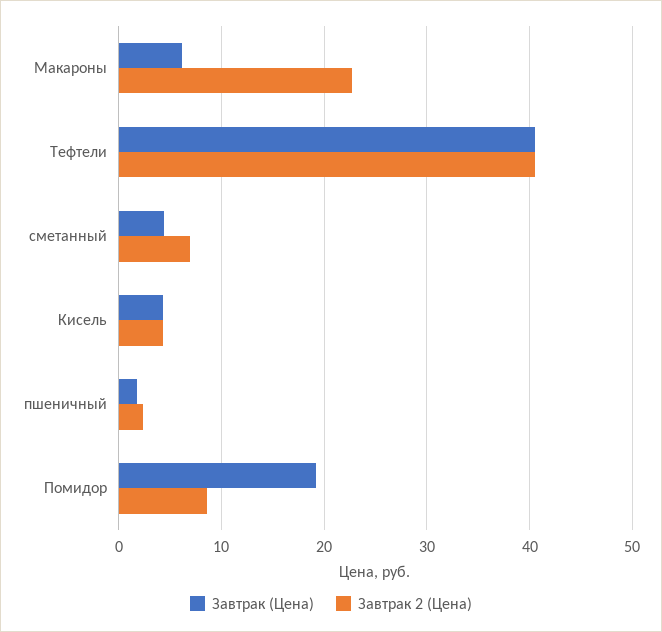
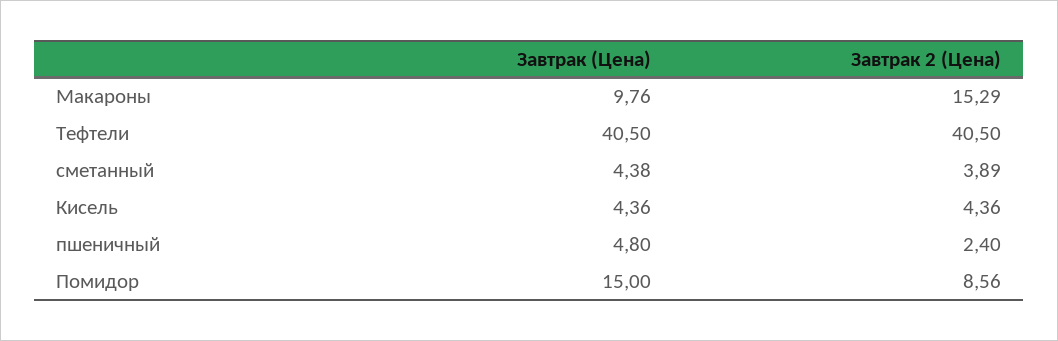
  {
    "Завтрак (Цена)": {
-     "Макароны": 6,
+     "Макароны": 9.76,
      "Тефтели": 40.5,
      "сметанный": 4.38,
      "Кисель": 4.36,
-     "пшеничный": 2,
+     "пшеничный": 4.8,
-     "Помидор": 19
+     "Помидор": 15
    },
    "Завтрак 2 (Цена)": {
-     "Макароны": 23,
+     "Макароны": 15.29,
      "Тефтели": 40.5,
-     "сметанный": 7,
+     "сметанный": 3.89,
      "Кисель": 4.36,
      "пшеничный": 2.4,
      "Помидор": 8.56
    }
  }

